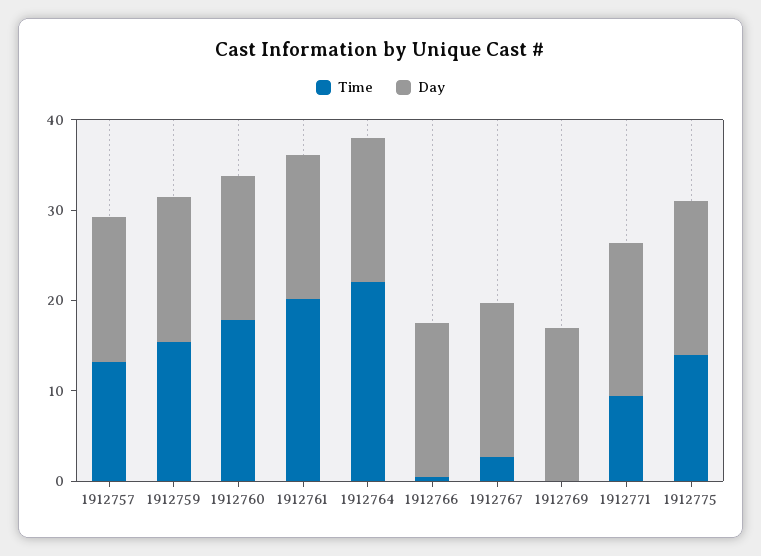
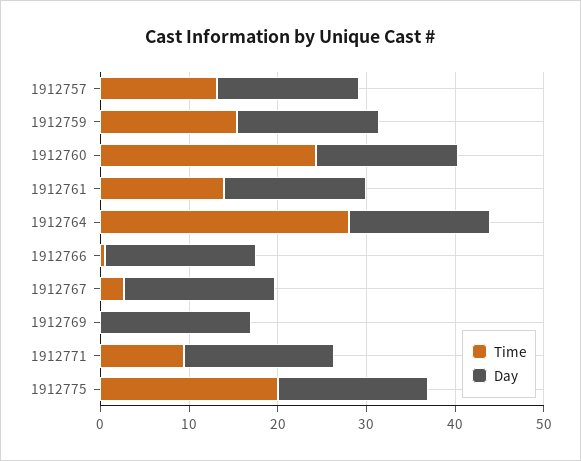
  {
    "Time": {
      "1912757": 14,
      "1912759": 16,
-     "1912760": 18,
+     "1912760": 24,
-     "1912761": 20,
+     "1912761": 14,
-     "1912764": 22,
+     "1912764": 28,
      "1912766": 0,
      "1912767": 2,
      "1912769": 0,
      "1912771": 10,
-     "1912775": 14
+     "1912775": 20
    },
    "Day": {
      "1912757": 16,
      "1912759": 16,
      "1912760": 16,
      "1912761": 16,
      "1912764": 16,
      "1912766": 18,
      "1912767": 18,
      "1912769": 18,
      "1912771": 18,
      "1912775": 18
    }
  }

